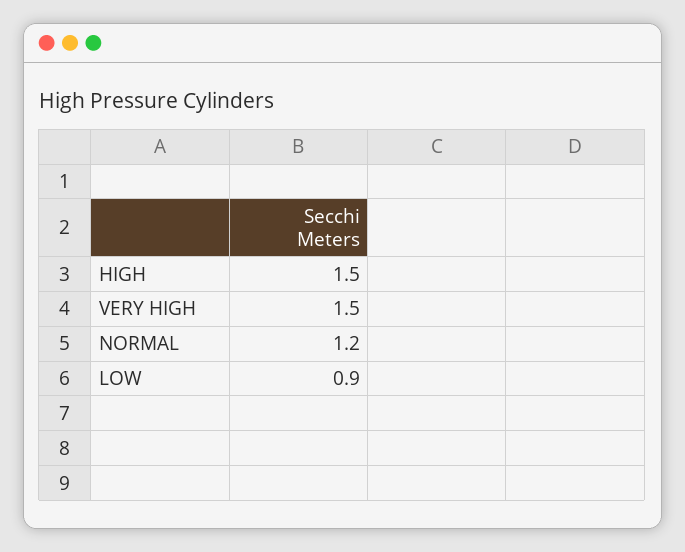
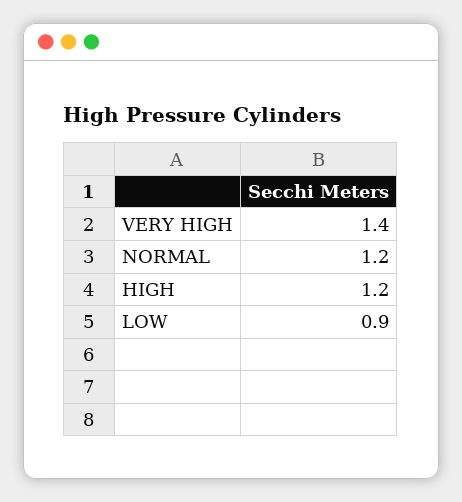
  {
-   "HIGH": 1.5,
+   "HIGH": 1.2,
-   "VERY HIGH": 1.5,
+   "VERY HIGH": 1.4,
    "NORMAL": 1.2,
    "LOW": 0.9
  }

